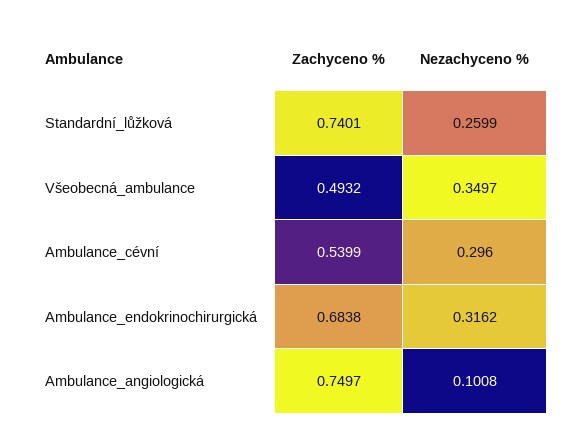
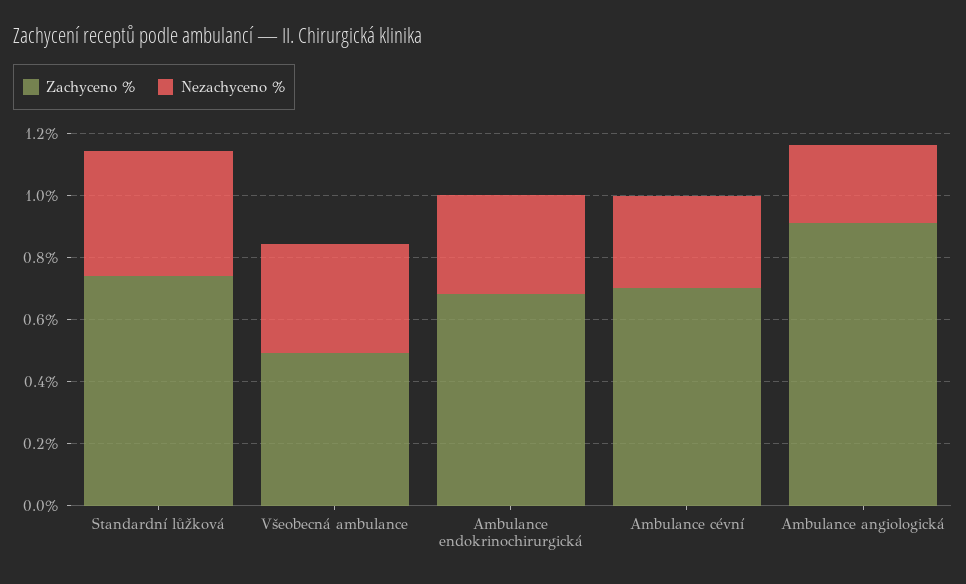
  {
    "Zachyceno %": {
      "Standardní_lůžková": 0.7401,
      "Všeobecná_ambulance": 0.4932,
-     "Ambulance_cévní": 0.5399,
+     "Ambulance_cévní": 0.7,
      "Ambulance_endokrinochirurgická": 0.6838,
-     "Ambulance_angiologická": 0.7497
+     "Ambulance_angiologická": 0.9
    },
    "Nezachyceno %": {
-     "Standardní_lůžková": 0.2599,
+     "Standardní_lůžková": 0.4,
      "Všeobecná_ambulance": 0.3497,
      "Ambulance_cévní": 0.296,
      "Ambulance_endokrinochirurgická": 0.3162,
-     "Ambulance_angiologická": 0.1008
+     "Ambulance_angiologická": 0.25
    }
  }

